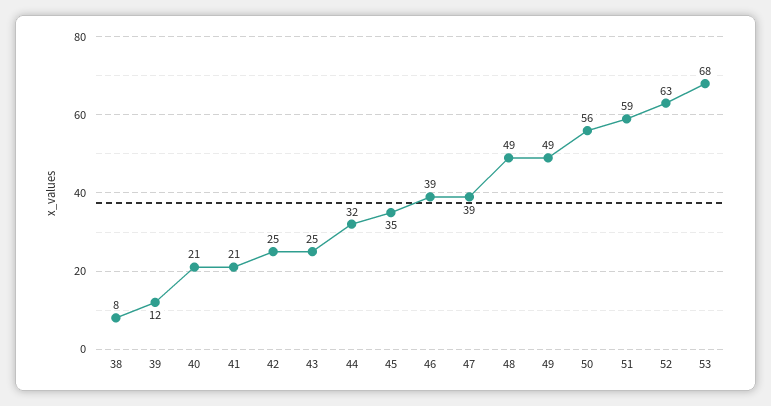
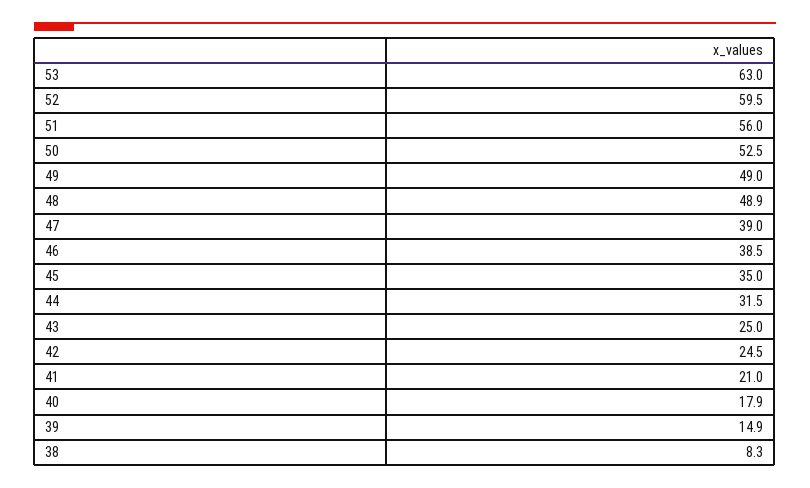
  {
    "38": 8.3,
-   "39": 12,
+   "39": 14.9,
-   "40": 21,
+   "40": 17.9,
    "41": 21,
    "42": 24.5,
    "43": 25,
    "44": 31.5,
    "45": 35,
    "46": 38.5,
    "47": 39,
    "48": 48.9,
    "49": 49,
-   "50": 56,
+   "50": 52.5,
-   "51": 59,
+   "51": 56,
-   "52": 63,
+   "52": 59.5,
-   "53": 68
+   "53": 63
  }

